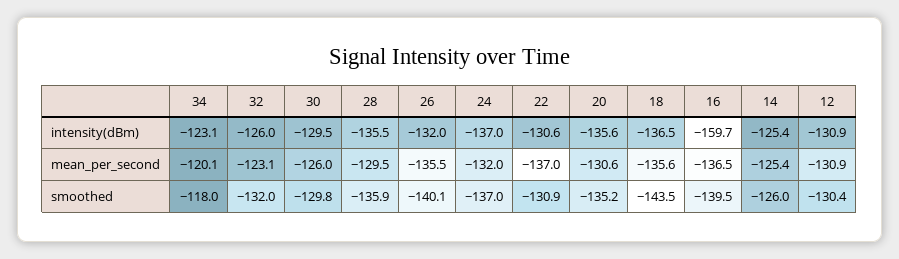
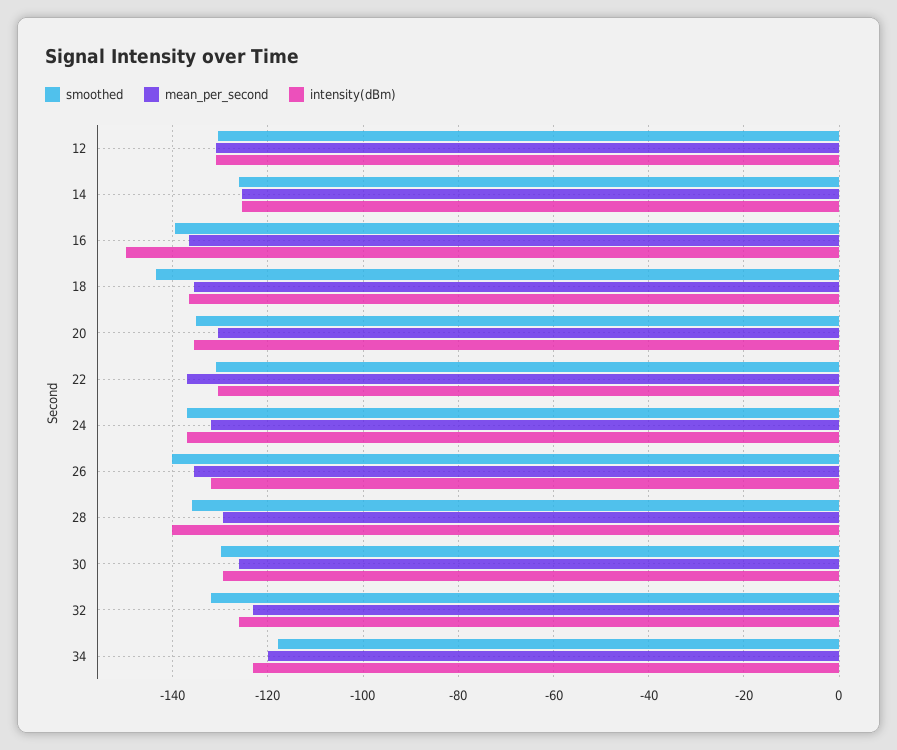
  {
    "intensity(dBm)": {
      "34": -123.1,
      "32": -126,
      "30": -129.5,
-     "28": -135.5,
+     "28": -140,
      "26": -132,
      "24": -137,
      "22": -130.6,
      "20": -135.6,
      "18": -136.5,
-     "16": -159.7,
+     "16": -150,
      "14": -125.4,
      "12": -130.9
    },
    "mean_per_second": {
      "34": -120.1,
      "32": -123.1,
      "30": -126,
      "28": -129.5,
      "26": -135.5,
      "24": -132,
      "22": -137,
      "20": -130.6,
      "18": -135.6,
      "16": -136.5,
      "14": -125.4,
      "12": -130.9
    },
    "smoothed": {
      "34": -118,
      "32": -132,
      "30": -129.8,
      "28": -135.9,
      "26": -140.1,
      "24": -137,
      "22": -130.9,
      "20": -135.2,
      "18": -143.5,
      "16": -139.5,
      "14": -126,
      "12": -130.4
    }
  }

